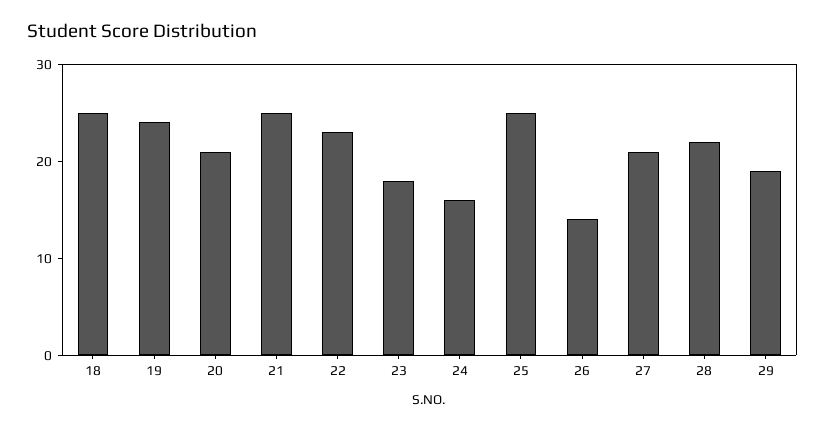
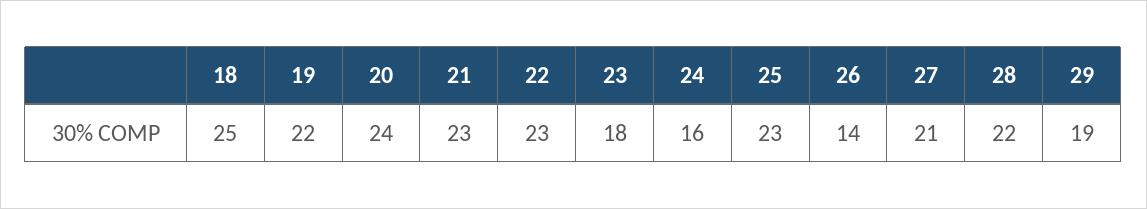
  {
    "18": 25,
-   "19": 24,
+   "19": 22,
-   "20": 21,
+   "20": 24,
-   "21": 25,
+   "21": 23,
    "22": 23,
    "23": 18,
    "24": 16,
-   "25": 25,
+   "25": 23,
    "26": 14,
    "27": 21,
    "28": 22,
    "29": 19
  }

